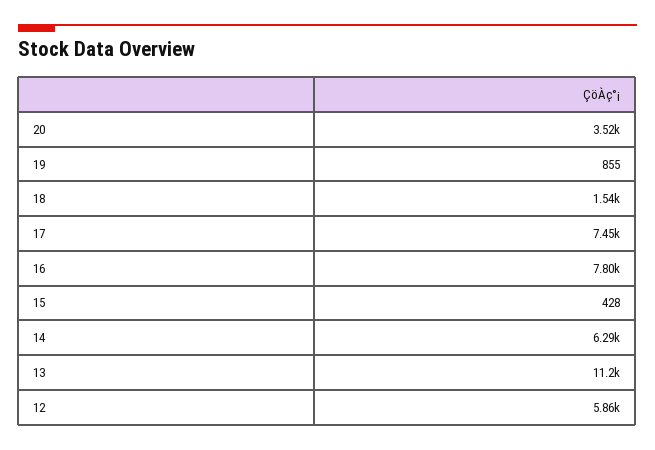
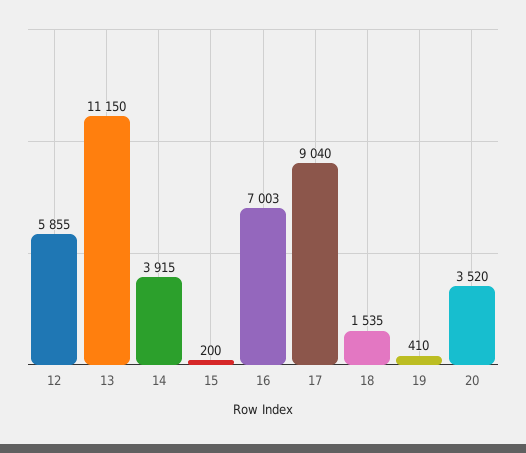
  {
    "20": 3520,
-   "19": 855,
+   "19": 410,
    "18": 1535,
-   "17": 7450,
+   "17": 9040,
-   "16": 7800,
+   "16": 7003,
-   "15": 428,
+   "15": 200,
-   "14": 6290,
+   "14": 3915,
    "13": 11150,
    "12": 5855
  }

